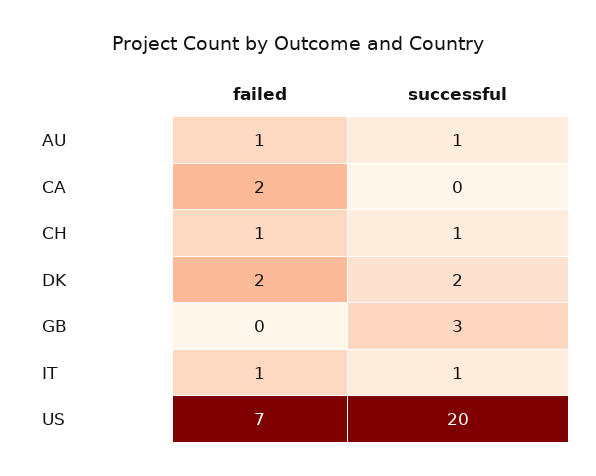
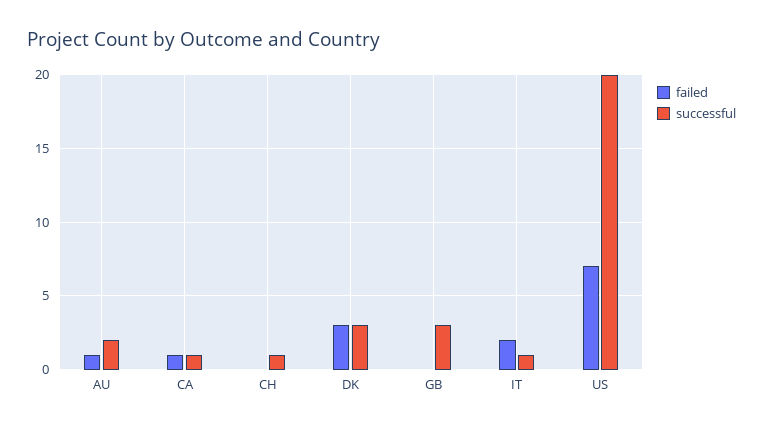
  {
    "failed": {
      "AU": 1,
-     "CA": 2,
+     "CA": 1,
-     "CH": 1,
+     "CH": 0,
-     "DK": 2,
+     "DK": 3,
      "GB": 0,
-     "IT": 1,
+     "IT": 2,
      "US": 7
    },
    "successful": {
-     "AU": 1,
+     "AU": 2,
-     "CA": 0,
+     "CA": 1,
      "CH": 1,
-     "DK": 2,
+     "DK": 3,
      "GB": 3,
      "IT": 1,
      "US": 20
    }
  }

